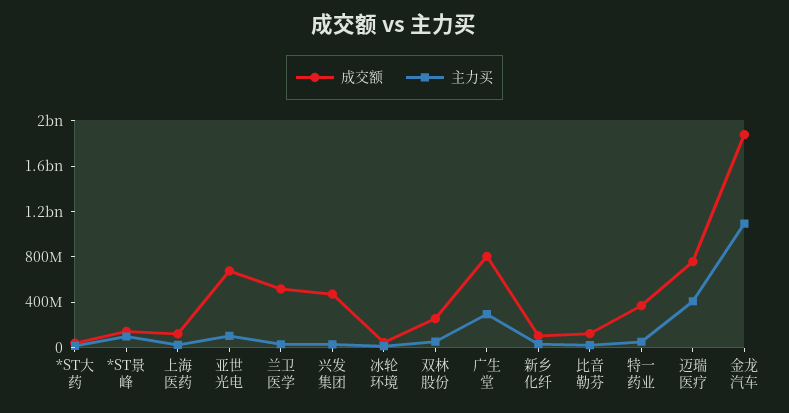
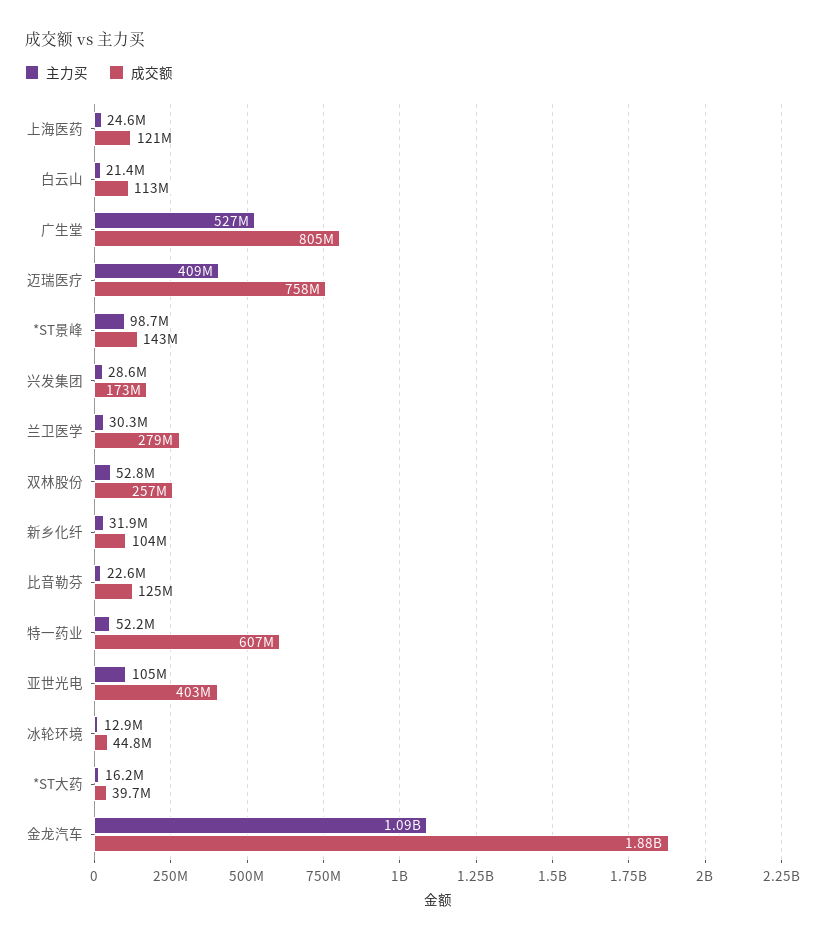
  {
    "成交额": {
      "*ST大药": 39700000,
      "*ST景峰": 143000000,
      "上海医药": 121000000,
-     "亚世光电": 700000000,
+     "亚世光电": 403000000,
-     "兰卫医学": 500000000,
+     "兰卫医学": 279000000,
-     "兴发集团": 500000000,
+     "兴发集团": 173000000,
      "冰轮环境": 44800000,
      "双林股份": 257000000,
      "广生堂": 805000000,
      "新乡化纤": 104000000,
      "比音勒芬": 125000000,
-     "特一药业": 400000000,
+     "特一药业": 607000000,
      "迈瑞医疗": 758000000,
-     "金龙汽车": 1880000000
+     "金龙汽车": 1880000000,
+     "白云山": 113000000
    },
    "主力买": {
      "*ST大药": 16200000,
      "*ST景峰": 98700000,
      "上海医药": 24600000,
      "亚世光电": 105000000,
      "兰卫医学": 30300000,
      "兴发集团": 28600000,
      "冰轮环境": 12900000,
      "双林股份": 52800000,
-     "广生堂": 300000000,
+     "广生堂": 527000000,
      "新乡化纤": 31900000,
      "比音勒芬": 22600000,
      "特一药业": 52200000,
      "迈瑞医疗": 409000000,
-     "金龙汽车": 1090000000
+     "金龙汽车": 1090000000,
+     "白云山": 21400000
    }
  }

